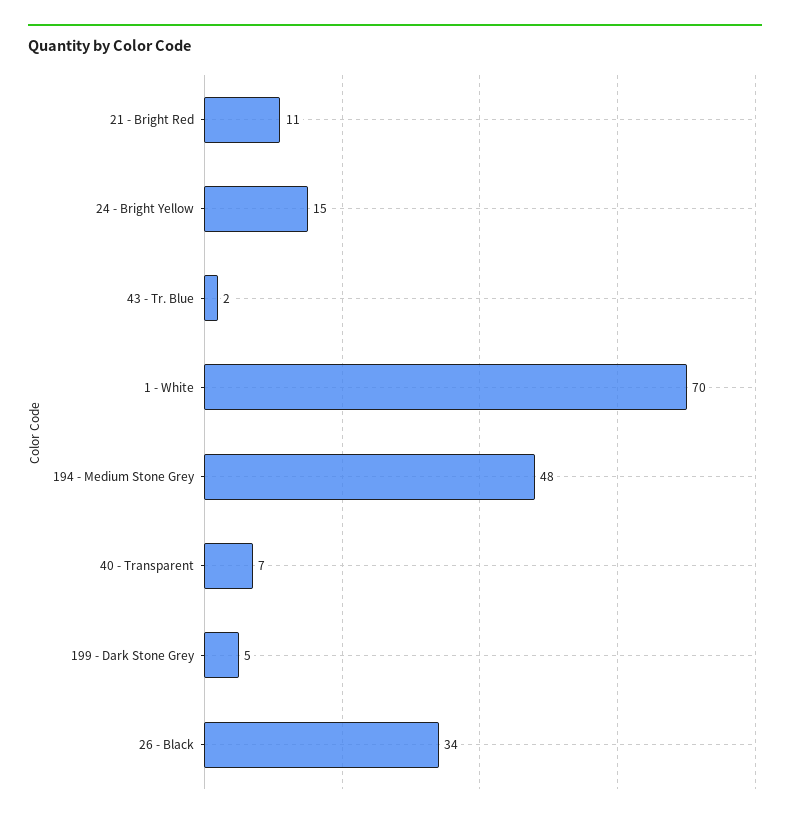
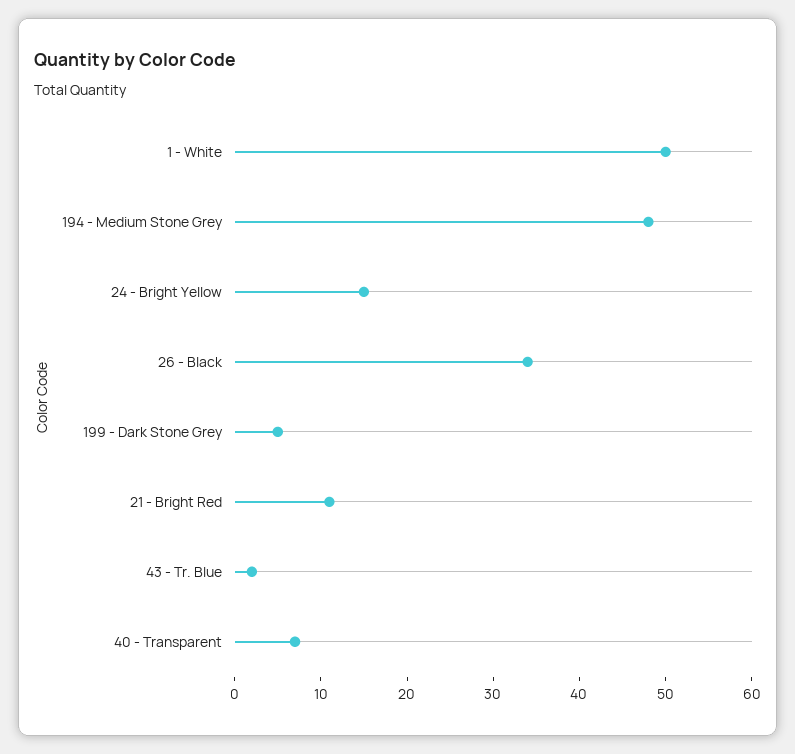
  {
    "21 - Bright Red": 11,
    "24 - Bright Yellow": 15,
    "43 - Tr. Blue": 2,
-   "1 - White": 70,
+   "1 - White": 50,
    "194 - Medium Stone Grey": 48,
    "40 - Transparent": 7,
    "199 - Dark Stone Grey": 5,
    "26 - Black": 34
  }

